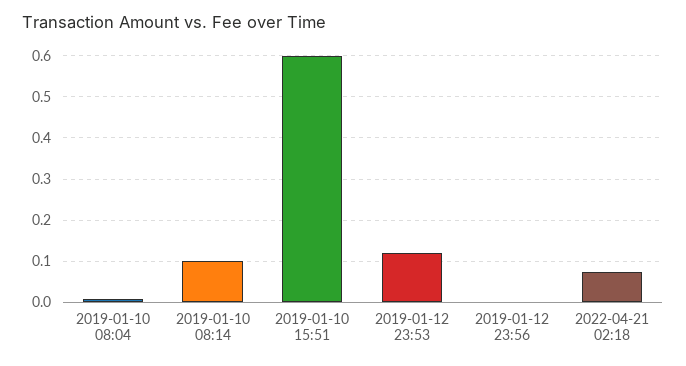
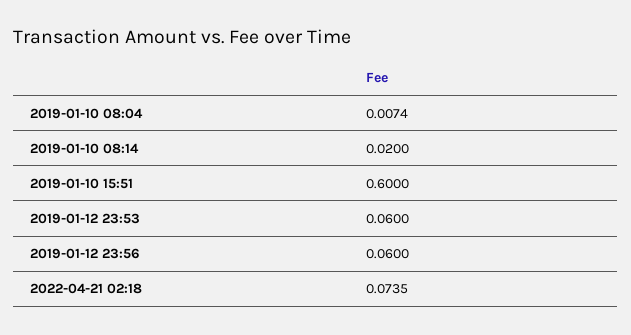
  {
    "2019-01-10 08:04": 0.0074,
-   "2019-01-10 08:14": 0.1,
+   "2019-01-10 08:14": 0.02,
    "2019-01-10 15:51": 0.6,
-   "2019-01-12 23:53": 0.12,
+   "2019-01-12 23:53": 0.06,
-   "2019-01-12 23:56": 0,
+   "2019-01-12 23:56": 0.06,
    "2022-04-21 02:18": 0.0735
  }

